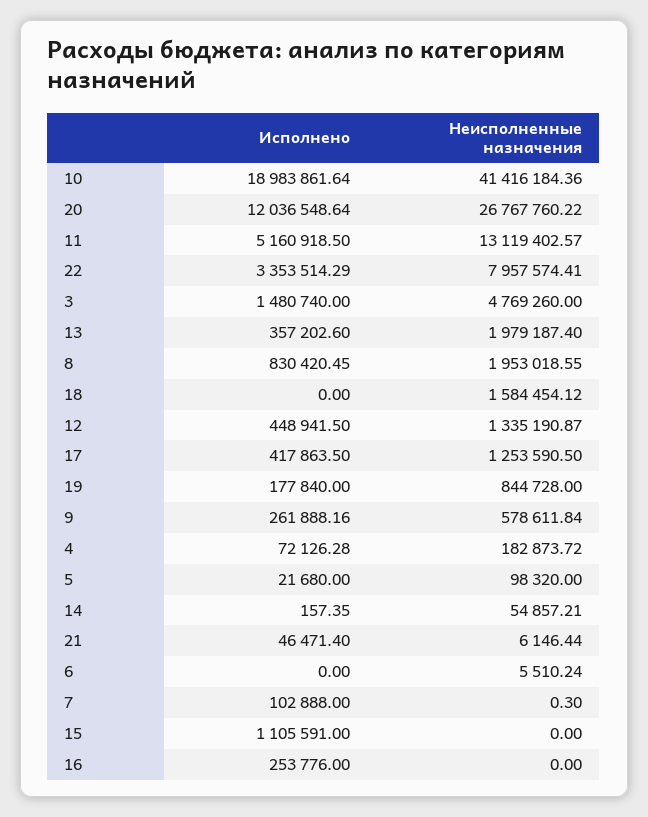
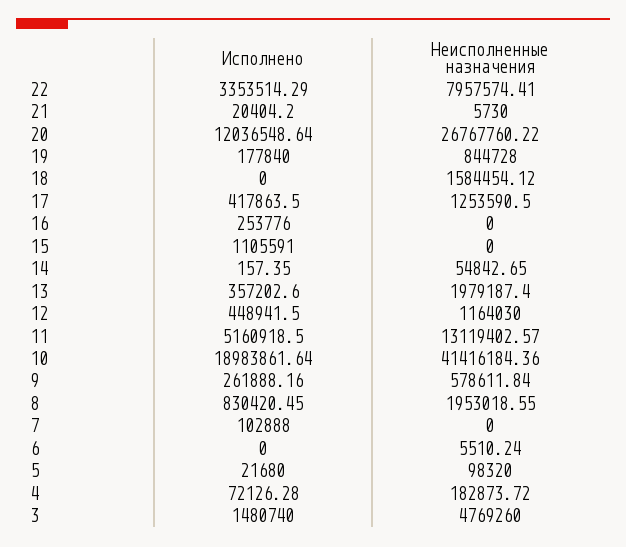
  {
    "Исполнено": {
      "10": 18983861.64,
      "20": 12036548.64,
      "11": 5160918.5,
      "22": 3353514.29,
      "3": 1480740,
      "13": 357202.6,
      "8": 830420.45,
      "18": 0,
      "12": 448941.5,
      "17": 417863.5,
      "19": 177840,
      "9": 261888.16,
      "4": 72126.28,
      "5": 21680,
      "14": 157.35,
-     "21": 46471.4,
+     "21": 20404.2,
      "6": 0,
      "7": 102888,
      "15": 1105591,
      "16": 253776
    },
    "Неисполненные назначения": {
      "10": 41416184.36,
      "20": 26767760.22,
      "11": 13119402.57,
      "22": 7957574.41,
      "3": 4769260,
      "13": 1979187.4,
      "8": 1953018.55,
      "18": 1584454.12,
-     "12": 1335190.87,
+     "12": 1164030,
      "17": 1253590.5,
      "19": 844728,
      "9": 578611.84,
      "4": 182873.72,
      "5": 98320,
-     "14": 54857.21,
+     "14": 54842.65,
-     "21": 6146.44,
+     "21": 5730,
      "6": 5510.24,
-     "7": 0.3,
+     "7": 0,
      "15": 0,
      "16": 0
    }
  }

